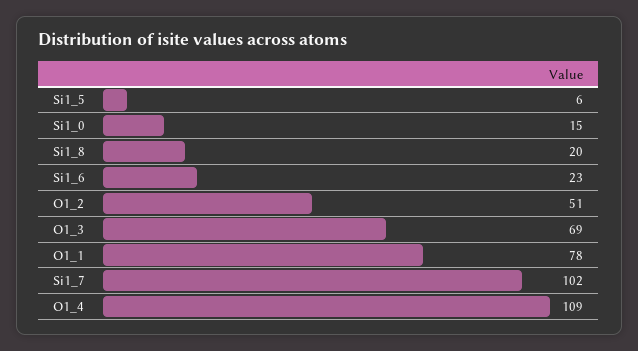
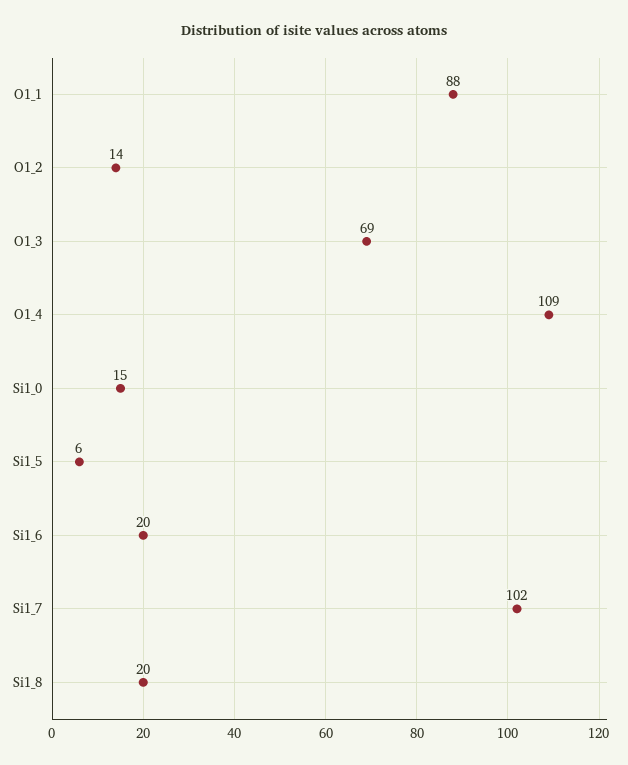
  {
    "Si1_5": 6,
    "Si1_0": 15,
    "Si1_8": 20,
-   "Si1_6": 23,
+   "Si1_6": 20,
-   "O1_2": 51,
+   "O1_2": 14,
    "O1_3": 69,
-   "O1_1": 78,
+   "O1_1": 88,
    "Si1_7": 102,
    "O1_4": 109
  }

